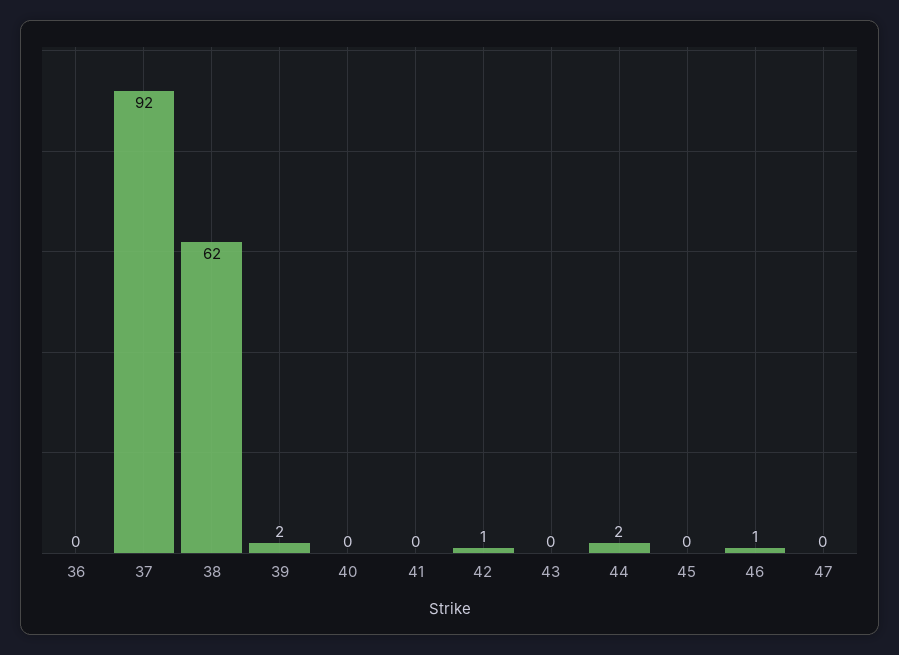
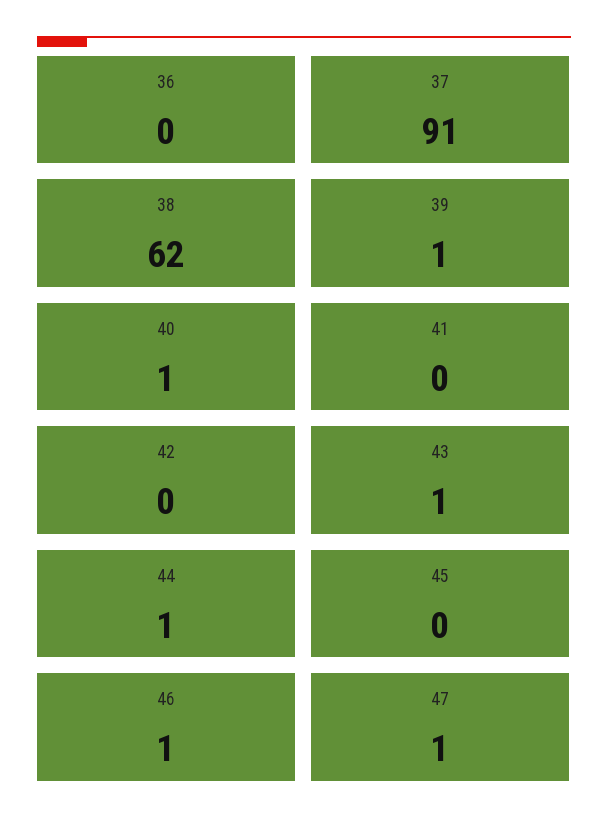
  {
    "36": 0,
-   "37": 92,
+   "37": 91,
    "38": 62,
-   "39": 2,
+   "39": 1,
-   "40": 0,
+   "40": 1,
    "41": 0,
-   "42": 1,
+   "42": 0,
-   "43": 0,
+   "43": 1,
-   "44": 2,
+   "44": 1,
    "45": 0,
    "46": 1,
-   "47": 0
+   "47": 1
  }

